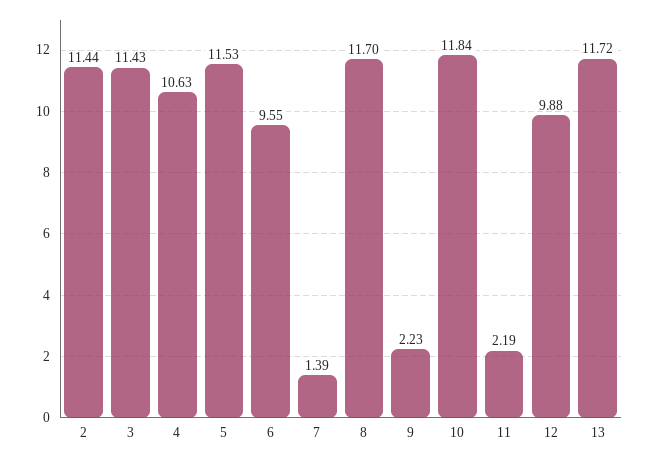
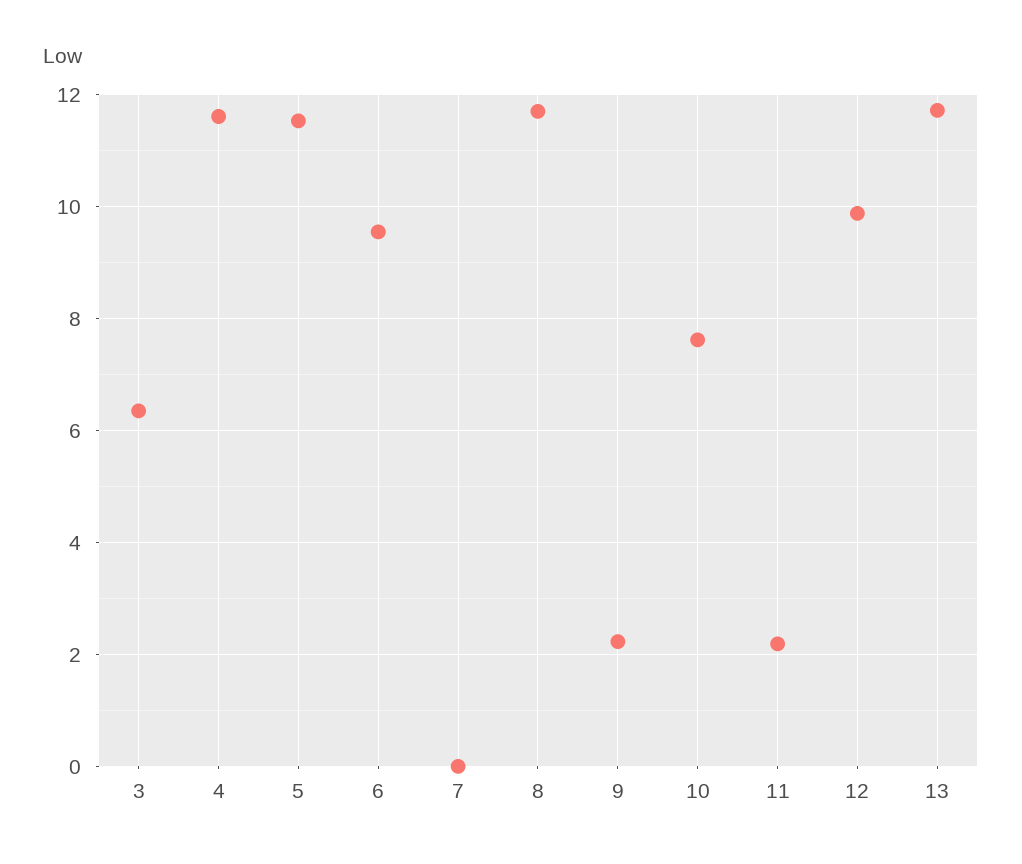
  {
-   "2": 11.44,
-   "3": 11.43,
+   "3": 6.4,
-   "4": 10.63,
+   "4": 11.6,
    "5": 11.53,
    "6": 9.55,
-   "7": 1.39,
+   "7": 0,
    "8": 11.7,
    "9": 2.23,
-   "10": 11.84,
+   "10": 7.6,
    "11": 2.19,
    "12": 9.88,
    "13": 11.72
  }

